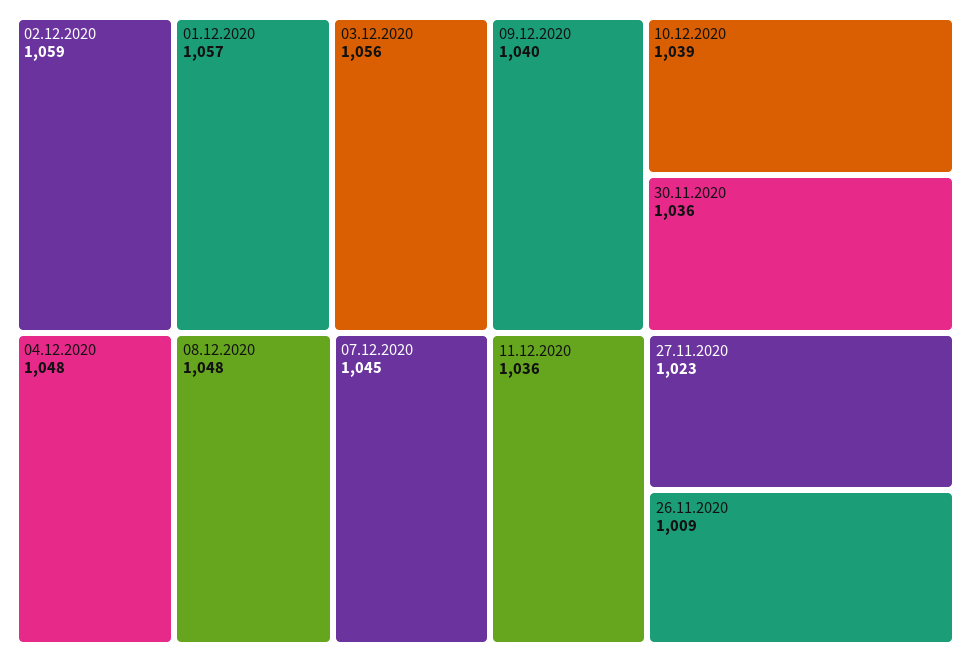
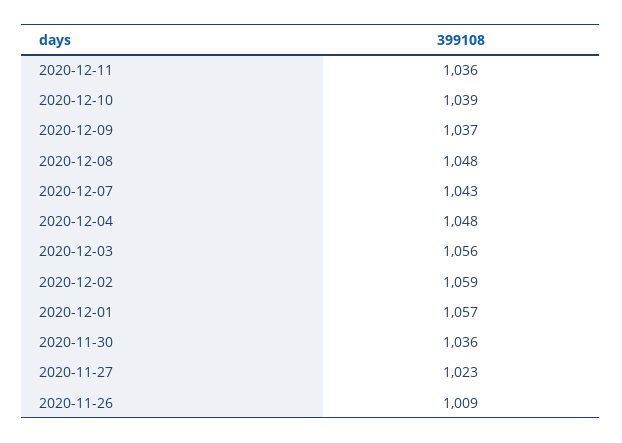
  {
    "02.12.2020": 1059,
    "01.12.2020": 1057,
    "03.12.2020": 1056,
    "04.12.2020": 1048,
    "08.12.2020": 1048,
-   "07.12.2020": 1045,
+   "07.12.2020": 1043,
-   "09.12.2020": 1040,
+   "09.12.2020": 1037,
    "10.12.2020": 1039,
    "30.11.2020": 1036,
    "11.12.2020": 1036,
    "27.11.2020": 1023,
    "26.11.2020": 1009
  }

